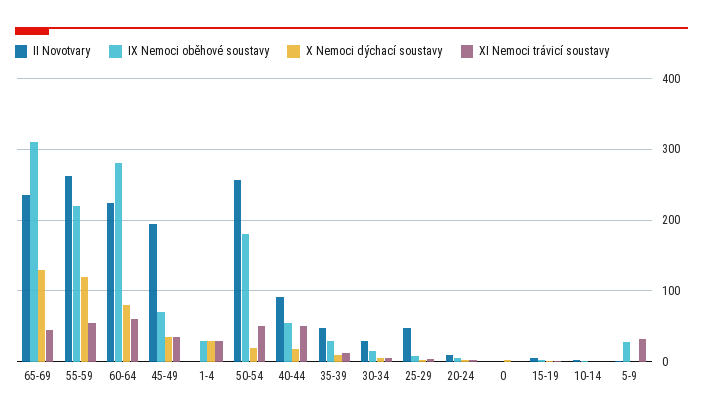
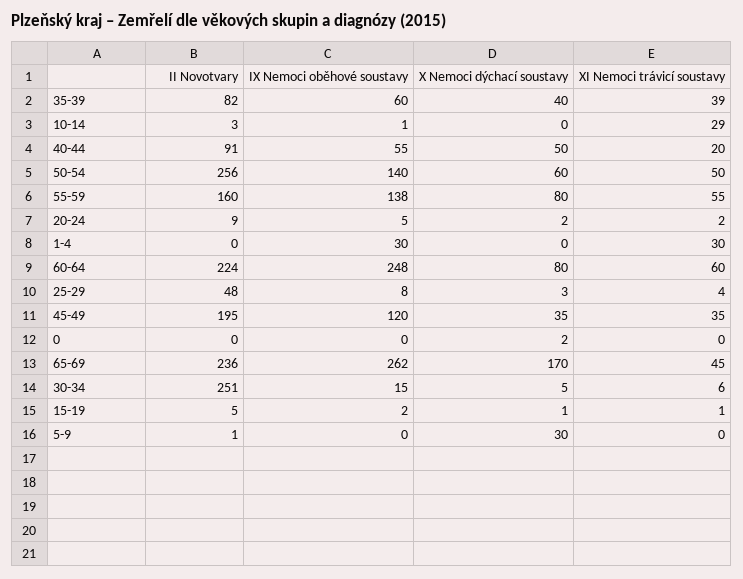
  {
    "II Novotvary": {
      "65-69": 236,
-     "55-59": 260,
+     "55-59": 160,
      "60-64": 224,
      "45-49": 195,
      "1-4": 0,
      "50-54": 256,
      "40-44": 91,
-     "35-39": 50,
+     "35-39": 82,
-     "30-34": 30,
+     "30-34": 251,
      "25-29": 48,
      "20-24": 9,
      "0": 0,
      "15-19": 5,
      "10-14": 3,
      "5-9": 1
    },
    "IX Nemoci oběhové soustavy": {
-     "65-69": 310,
+     "65-69": 262,
-     "55-59": 220,
+     "55-59": 138,
-     "60-64": 280,
+     "60-64": 248,
-     "45-49": 70,
+     "45-49": 120,
      "1-4": 30,
-     "50-54": 180,
+     "50-54": 140,
      "40-44": 55,
-     "35-39": 30,
+     "35-39": 60,
      "30-34": 15,
      "25-29": 8,
      "20-24": 5,
      "0": 0,
      "15-19": 2,
      "10-14": 1,
-     "5-9": 30
+     "5-9": 0
    },
    "X Nemoci dýchací soustavy": {
-     "65-69": 130,
+     "65-69": 170,
-     "55-59": 120,
+     "55-59": 80,
      "60-64": 80,
      "45-49": 35,
-     "1-4": 30,
+     "1-4": 0,
-     "50-54": 20,
+     "50-54": 60,
-     "40-44": 20,
+     "40-44": 50,
-     "35-39": 10,
+     "35-39": 40,
      "30-34": 5,
      "25-29": 3,
      "20-24": 2,
      "0": 2,
      "15-19": 1,
      "10-14": 0,
-     "5-9": 0
+     "5-9": 30
    },
    "XI Nemoci trávicí soustavy": {
      "65-69": 45,
      "55-59": 55,
      "60-64": 60,
      "45-49": 35,
      "1-4": 30,
      "50-54": 50,
-     "40-44": 50,
+     "40-44": 20,
-     "35-39": 10,
+     "35-39": 39,
      "30-34": 6,
      "25-29": 4,
      "20-24": 2,
      "0": 0,
      "15-19": 1,
-     "10-14": 0,
+     "10-14": 29,
-     "5-9": 30
+     "5-9": 0
    }
  }

